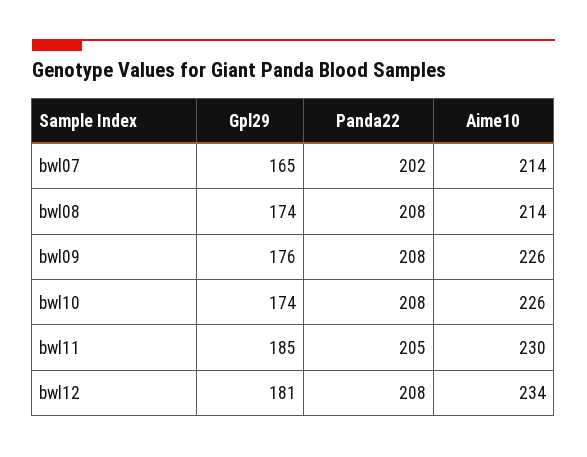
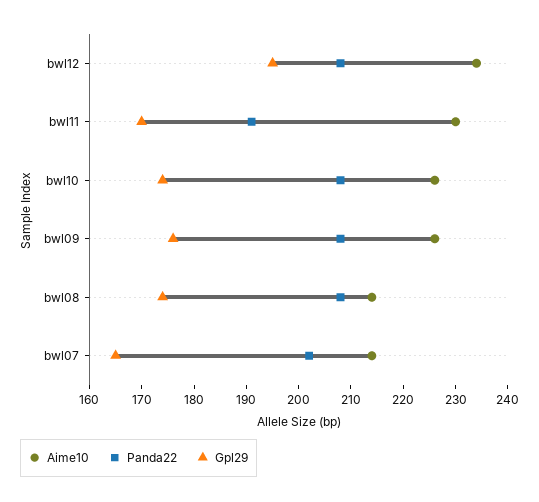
  {
    "Gpl29": {
      "bwl07": 165,
      "bwl08": 174,
      "bwl09": 176,
      "bwl10": 174,
-     "bwl11": 185,
+     "bwl11": 170,
-     "bwl12": 181
+     "bwl12": 195
    },
    "Panda22": {
      "bwl07": 202,
      "bwl08": 208,
      "bwl09": 208,
      "bwl10": 208,
-     "bwl11": 205,
+     "bwl11": 190,
      "bwl12": 208
    },
    "Aime10": {
      "bwl07": 214,
      "bwl08": 214,
      "bwl09": 226,
      "bwl10": 226,
      "bwl11": 230,
      "bwl12": 234
    }
  }

